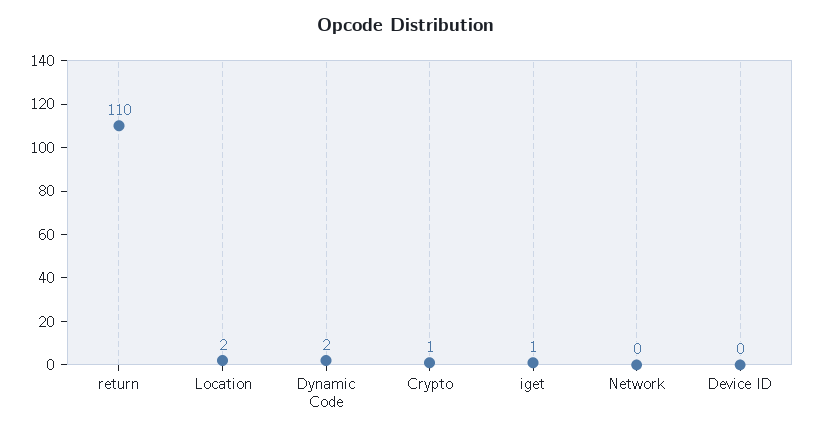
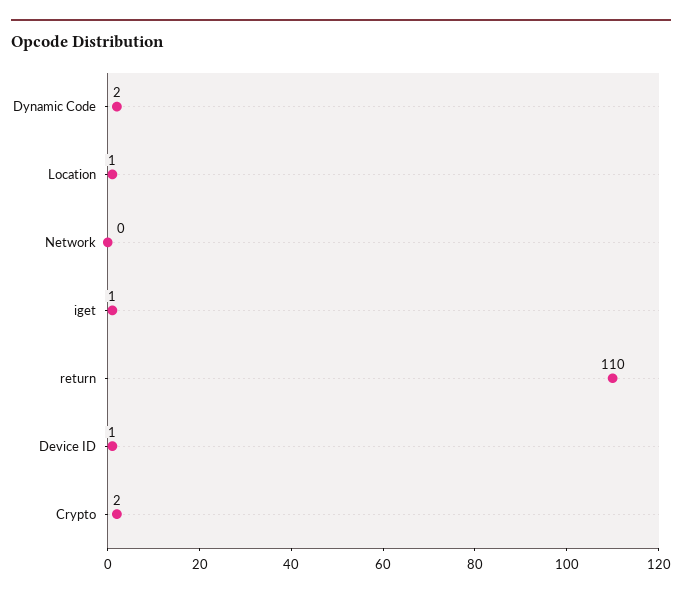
  {
    "return": 110,
-   "Location": 2,
+   "Location": 1,
    "Dynamic Code": 2,
-   "Crypto": 1,
+   "Crypto": 2,
    "iget": 1,
    "Network": 0,
-   "Device ID": 0
+   "Device ID": 1
  }

